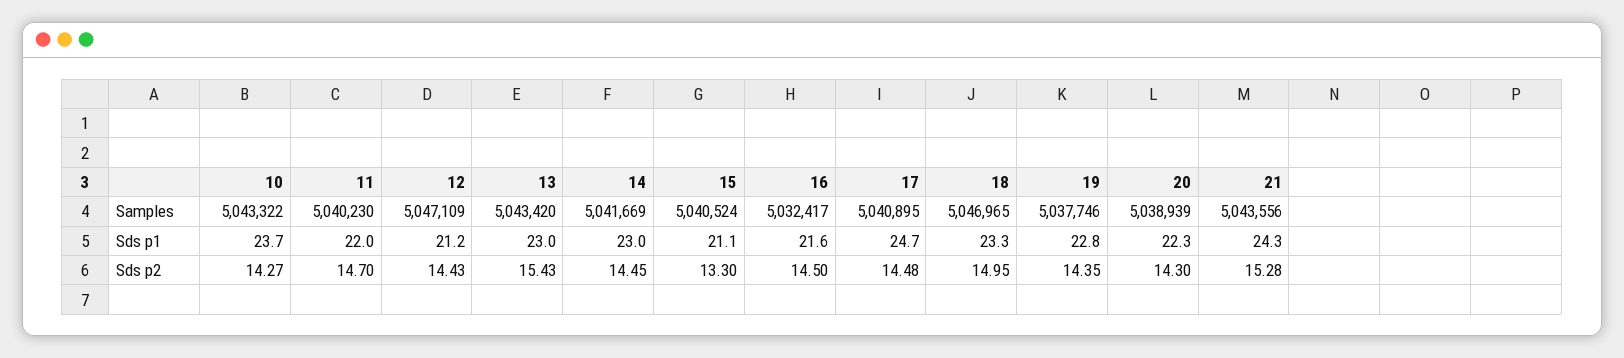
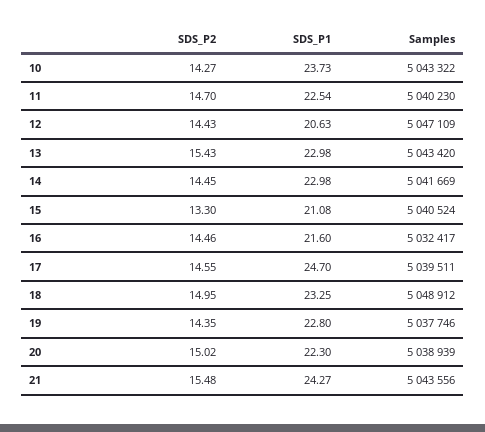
  {
    "10": {
      "Samples": 5043322,
      "Sds p1": 23.73,
      "Sds p2": 14.27
    },
    "11": {
      "Samples": 5040230,
-     "Sds p1": 22,
+     "Sds p1": 22.54,
      "Sds p2": 14.7
    },
    "12": {
      "Samples": 5047109,
-     "Sds p1": 21.2,
+     "Sds p1": 20.63,
      "Sds p2": 14.43
    },
    "13": {
      "Samples": 5043420,
      "Sds p1": 22.98,
      "Sds p2": 15.43
    },
    "14": {
      "Samples": 5041669,
      "Sds p1": 22.98,
      "Sds p2": 14.45
    },
    "15": {
      "Samples": 5040524,
      "Sds p1": 21.08,
      "Sds p2": 13.3
    },
    "16": {
      "Samples": 5032417,
      "Sds p1": 21.6,
-     "Sds p2": 14.5
+     "Sds p2": 14.46
    },
    "17": {
-     "Samples": 5040895,
+     "Samples": 5039511,
      "Sds p1": 24.7,
-     "Sds p2": 14.48
+     "Sds p2": 14.55
    },
    "18": {
-     "Samples": 5046965,
+     "Samples": 5048912,
      "Sds p1": 23.25,
      "Sds p2": 14.95
    },
    "19": {
      "Samples": 5037746,
      "Sds p1": 22.8,
      "Sds p2": 14.35
    },
    "20": {
      "Samples": 5038939,
      "Sds p1": 22.3,
-     "Sds p2": 14.3
+     "Sds p2": 15.02
    },
    "21": {
      "Samples": 5043556,
      "Sds p1": 24.27,
-     "Sds p2": 15.28
+     "Sds p2": 15.48
    }
  }

